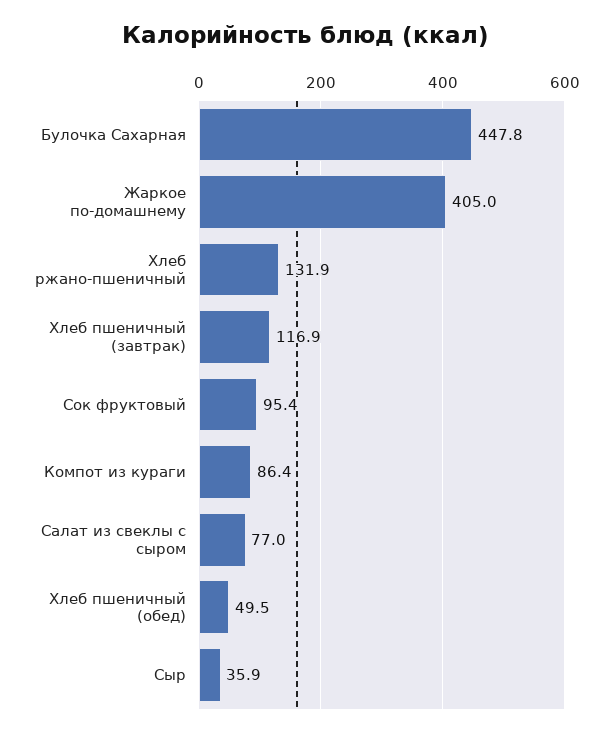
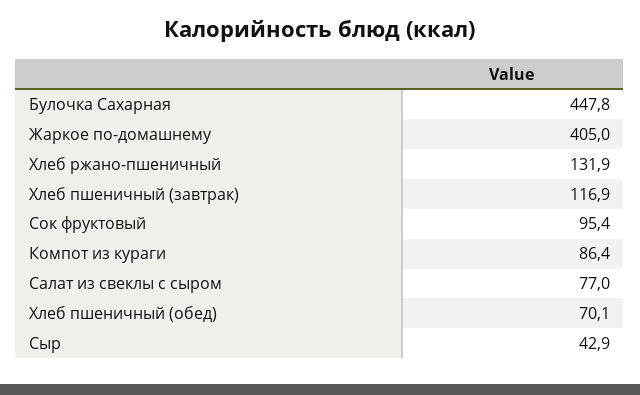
  {
    "Булочка Сахарная": 447.8,
    "Жаркое по-домашнему": 405,
    "Хлеб ржано-пшеничный": 131.9,
    "Хлеб пшеничный (завтрак)": 116.9,
    "Сок фруктовый": 95.4,
    "Компот из кураги": 86.4,
    "Салат из свеклы с сыром": 77,
-   "Хлеб пшеничный (обед)": 49.5,
+   "Хлеб пшеничный (обед)": 70.1,
-   "Сыр": 35.9
+   "Сыр": 42.9
  }

